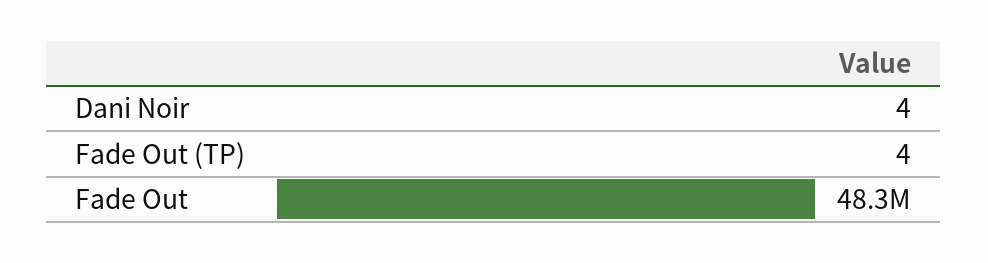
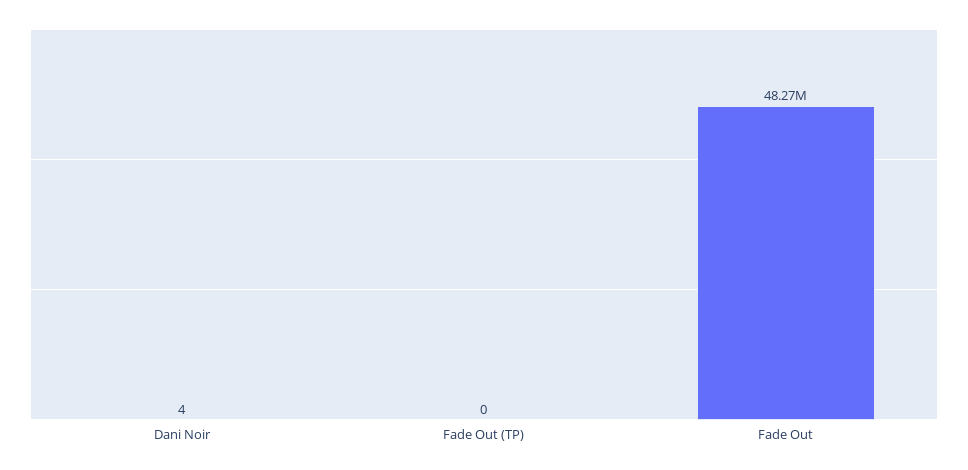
  {
    "Dani Noir": 4,
-   "Fade Out (TP)": 4,
+   "Fade Out (TP)": 0,
    "Fade Out": 48270000
  }

